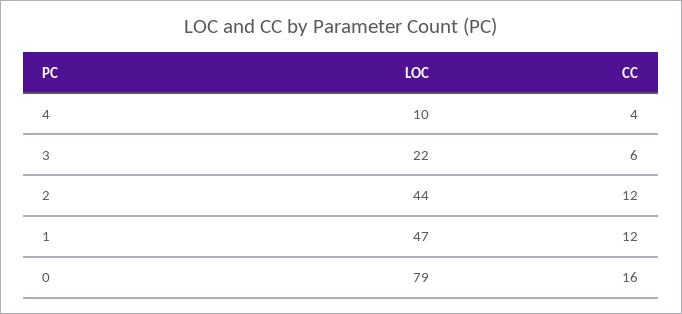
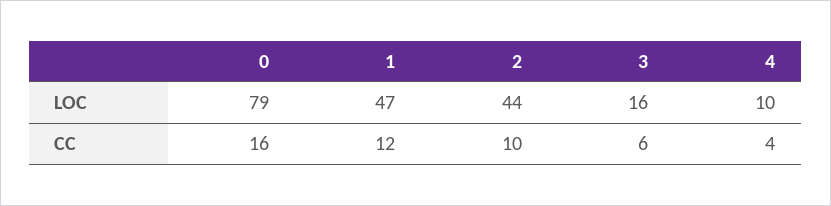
  {
    "LOC": {
      "4": 10,
-     "3": 22,
+     "3": 16,
      "2": 44,
      "1": 47,
      "0": 79
    },
    "CC": {
      "4": 4,
      "3": 6,
-     "2": 12,
+     "2": 10,
      "1": 12,
      "0": 16
    }
  }

